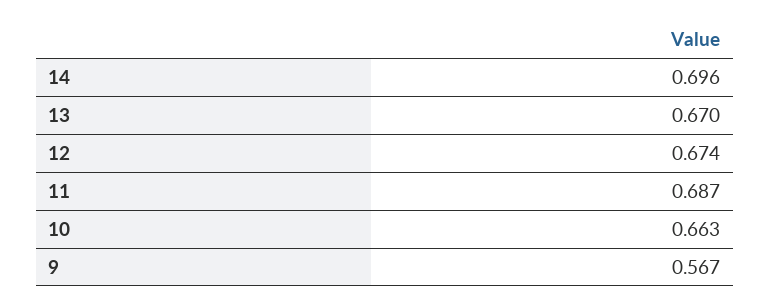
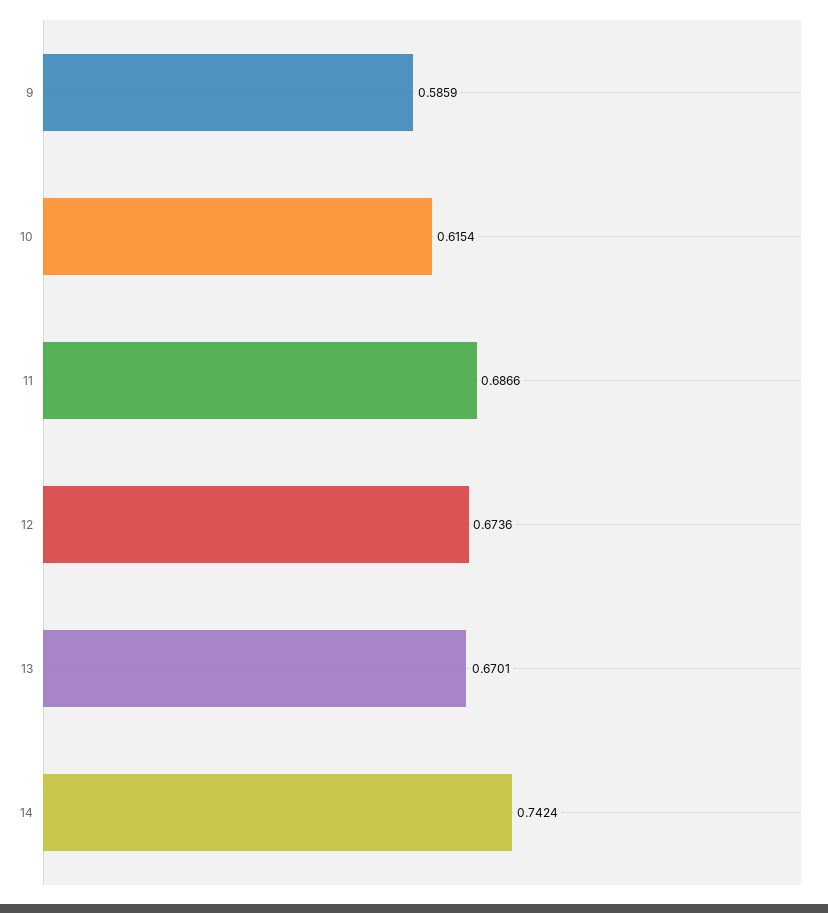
  {
-   "14": 0.696,
+   "14": 0.7424,
    "13": 0.6701,
    "12": 0.6736,
    "11": 0.6866,
-   "10": 0.663,
+   "10": 0.6154,
-   "9": 0.567
+   "9": 0.5859
  }

